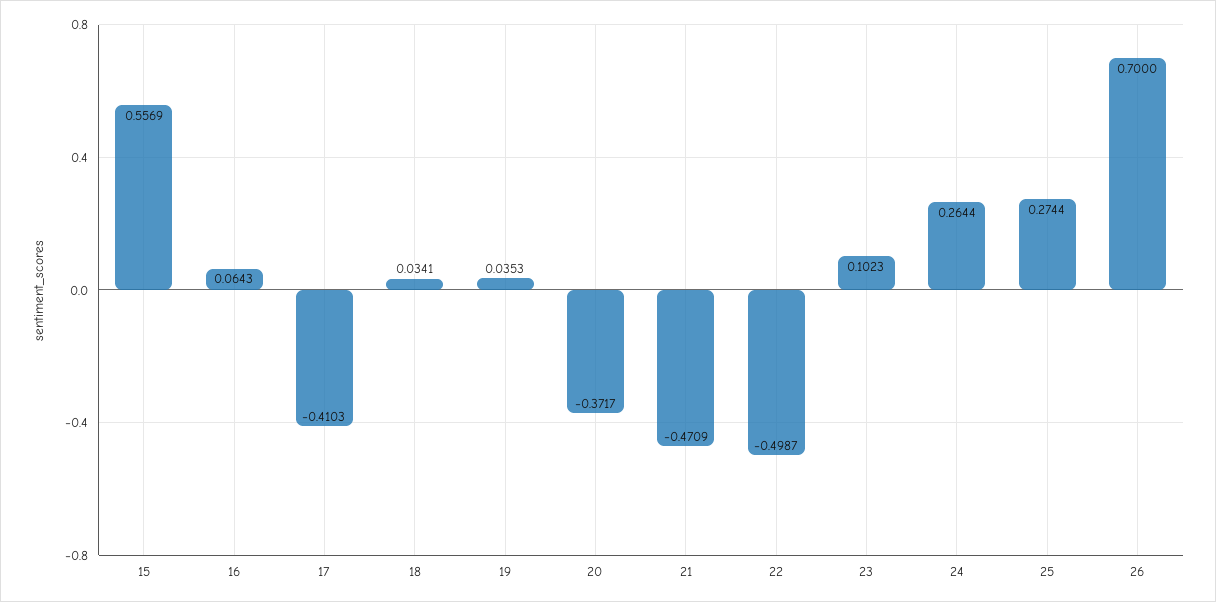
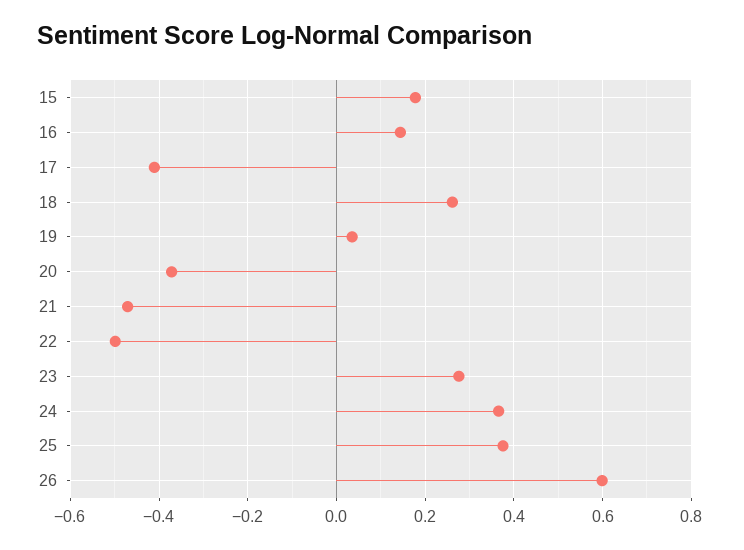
  {
-   "15": 0.5569,
+   "15": 0.18,
-   "16": 0.0643,
+   "16": 0.14,
    "17": -0.4103,
-   "18": 0.0341,
+   "18": 0.26,
    "19": 0.0353,
    "20": -0.3717,
    "21": -0.4709,
    "22": -0.4987,
-   "23": 0.1023,
+   "23": 0.28,
-   "24": 0.2644,
+   "24": 0.36,
-   "25": 0.2744,
+   "25": 0.38,
-   "26": 0.7
+   "26": 0.6
  }

